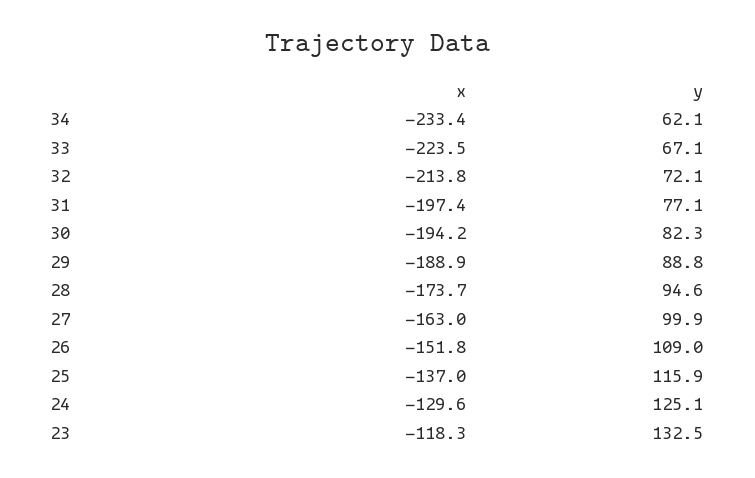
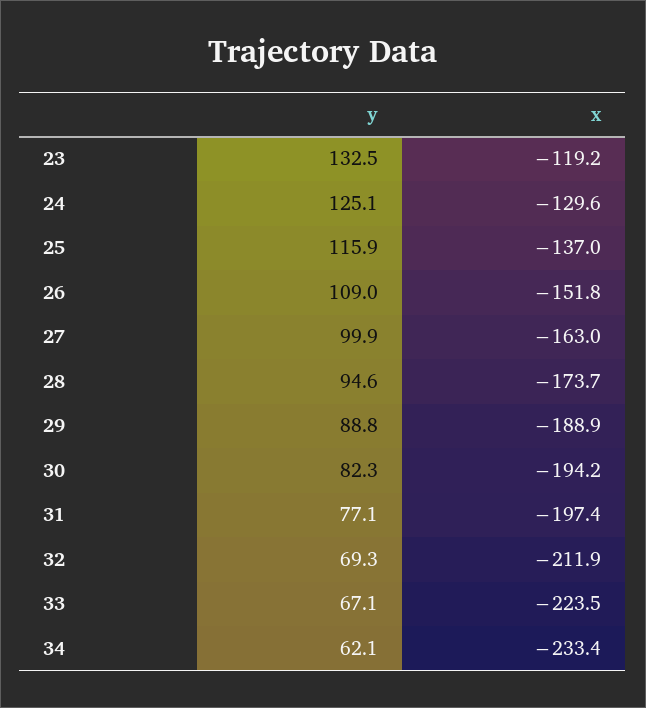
  {
    "x": {
      "34": -233.4,
      "33": -223.5,
-     "32": -213.8,
+     "32": -211.9,
      "31": -197.4,
      "30": -194.2,
      "29": -188.9,
      "28": -173.7,
      "27": -163,
      "26": -151.8,
      "25": -137,
      "24": -129.6,
-     "23": -118.3
+     "23": -119.2
    },
    "y": {
      "34": 62.1,
      "33": 67.1,
-     "32": 72.1,
+     "32": 69.3,
      "31": 77.1,
      "30": 82.3,
      "29": 88.8,
      "28": 94.6,
      "27": 99.9,
      "26": 109,
      "25": 115.9,
      "24": 125.1,
      "23": 132.5
    }
  }

